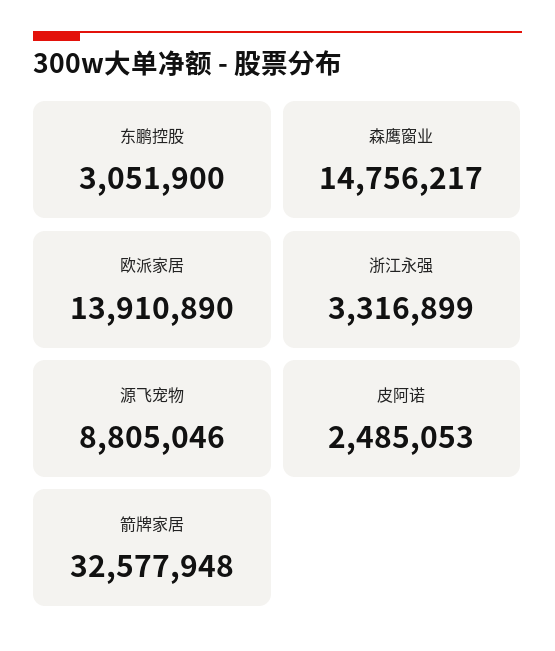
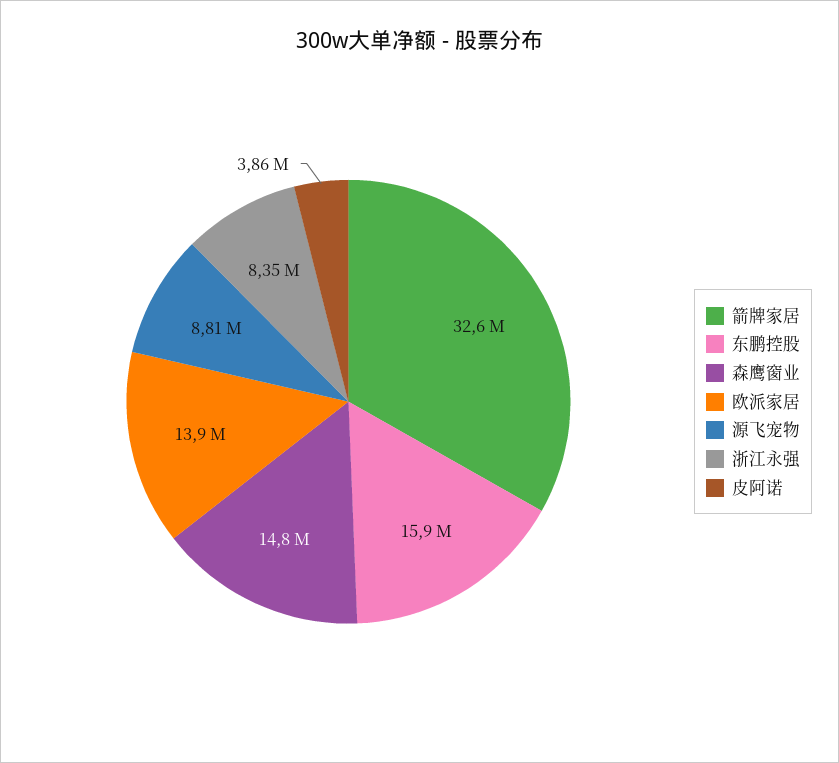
  {
-   "东鹏控股": 3051900,
+   "东鹏控股": 15900000,
    "森鹰窗业": 14756217,
    "欧派家居": 13910890,
-   "浙江永强": 3316899,
+   "浙江永强": 8350000,
    "源飞宠物": 8805046,
-   "皮阿诺": 2485053,
+   "皮阿诺": 3860000,
    "箭牌家居": 32577948
  }

